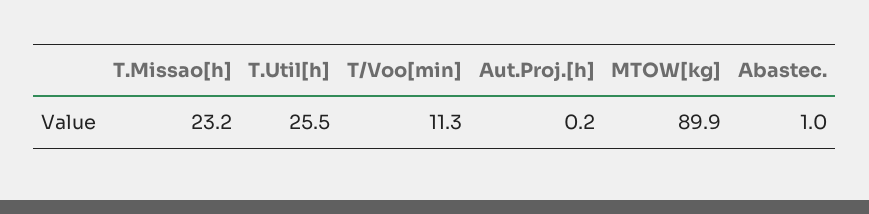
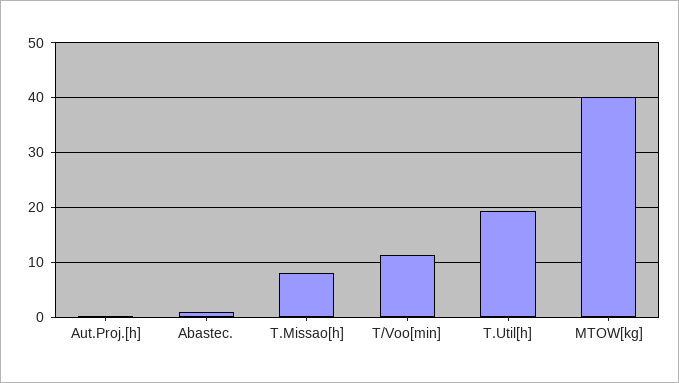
  {
-   "T.Missao[h]": 23.2,
+   "T.Missao[h]": 8,
-   "T.Util[h]": 25.5,
+   "T.Util[h]": 20,
    "T/Voo[min]": 11.3,
    "Aut.Proj.[h]": 0.2,
-   "MTOW[kg]": 89.9,
+   "MTOW[kg]": 40,
    "Abastec.": 1
  }

